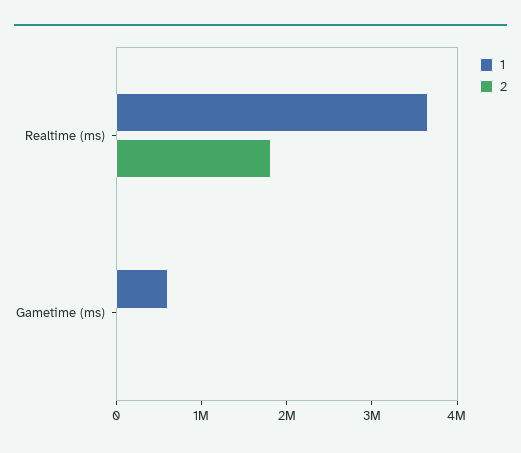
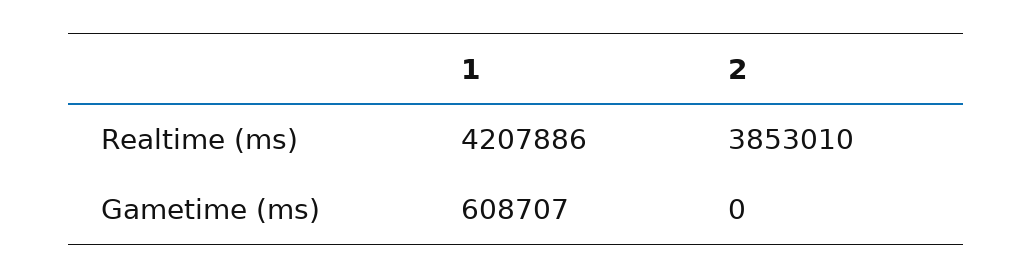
  {
    "1": {
-     "Realtime (ms)": 3600000,
+     "Realtime (ms)": 4207886,
      "Gametime (ms)": 608707
    },
    "2": {
-     "Realtime (ms)": 1800000,
+     "Realtime (ms)": 3853010,
      "Gametime (ms)": 0
    }
  }

